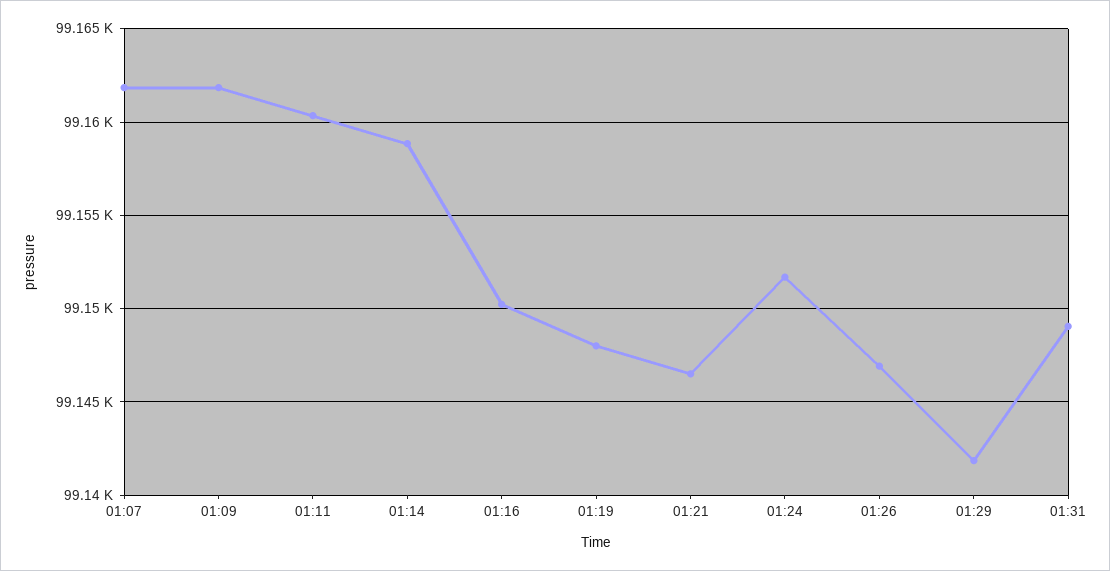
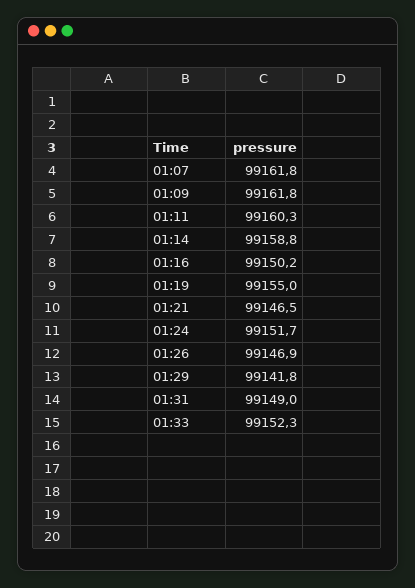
  {
    "01:07": 99161.8,
    "01:09": 99161.8,
    "01:11": 99160.3,
    "01:14": 99158.8,
    "01:16": 99150.2,
-   "01:19": 99148,
+   "01:19": 99155,
    "01:21": 99146.5,
    "01:24": 99151.7,
    "01:26": 99146.9,
    "01:29": 99141.8,
-   "01:31": 99149
+   "01:31": 99149,
+   "01:33": 99152.3
  }

